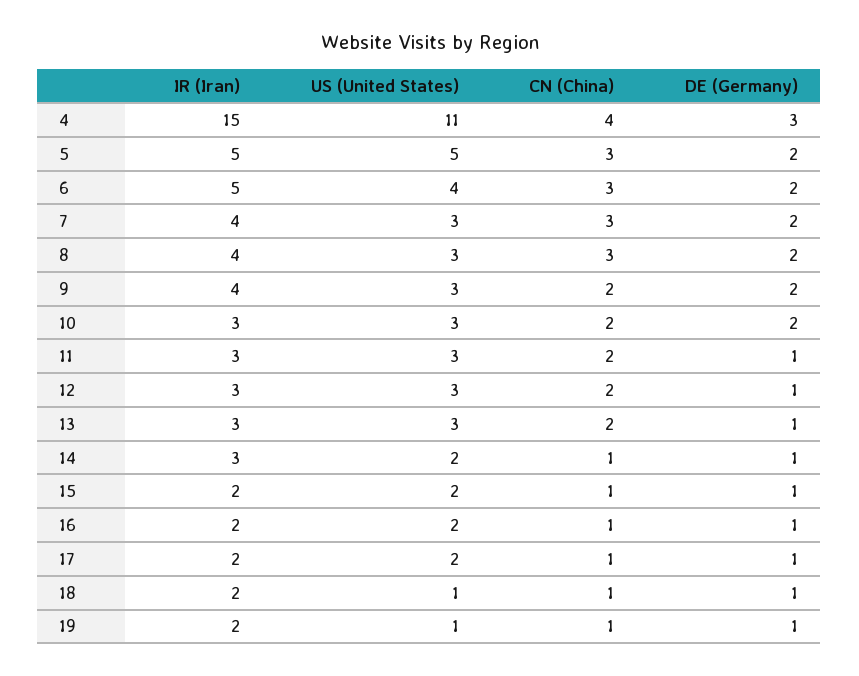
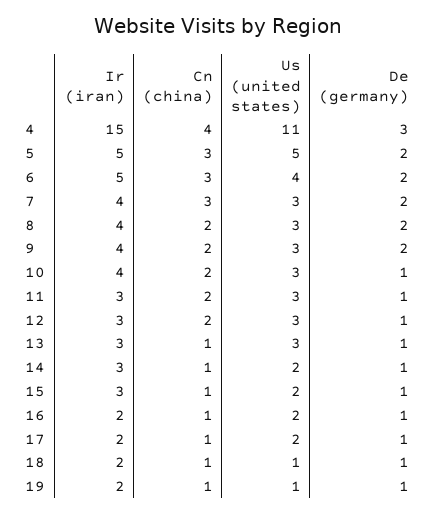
  {
    "IR (Iran)": {
      "4": 15,
      "5": 5,
      "6": 5,
      "7": 4,
      "8": 4,
      "9": 4,
-     "10": 3,
+     "10": 4,
      "11": 3,
      "12": 3,
      "13": 3,
      "14": 3,
-     "15": 2,
+     "15": 3,
      "16": 2,
      "17": 2,
      "18": 2,
      "19": 2
    },
    "US (United States)": {
      "4": 11,
      "5": 5,
      "6": 4,
      "7": 3,
      "8": 3,
      "9": 3,
      "10": 3,
      "11": 3,
      "12": 3,
      "13": 3,
      "14": 2,
      "15": 2,
      "16": 2,
      "17": 2,
      "18": 1,
      "19": 1
    },
    "CN (China)": {
      "4": 4,
      "5": 3,
      "6": 3,
      "7": 3,
-     "8": 3,
+     "8": 2,
      "9": 2,
      "10": 2,
      "11": 2,
      "12": 2,
-     "13": 2,
+     "13": 1,
      "14": 1,
      "15": 1,
      "16": 1,
      "17": 1,
      "18": 1,
      "19": 1
    },
    "DE (Germany)": {
      "4": 3,
      "5": 2,
      "6": 2,
      "7": 2,
      "8": 2,
      "9": 2,
-     "10": 2,
+     "10": 1,
      "11": 1,
      "12": 1,
      "13": 1,
      "14": 1,
      "15": 1,
      "16": 1,
      "17": 1,
      "18": 1,
      "19": 1
    }
  }

